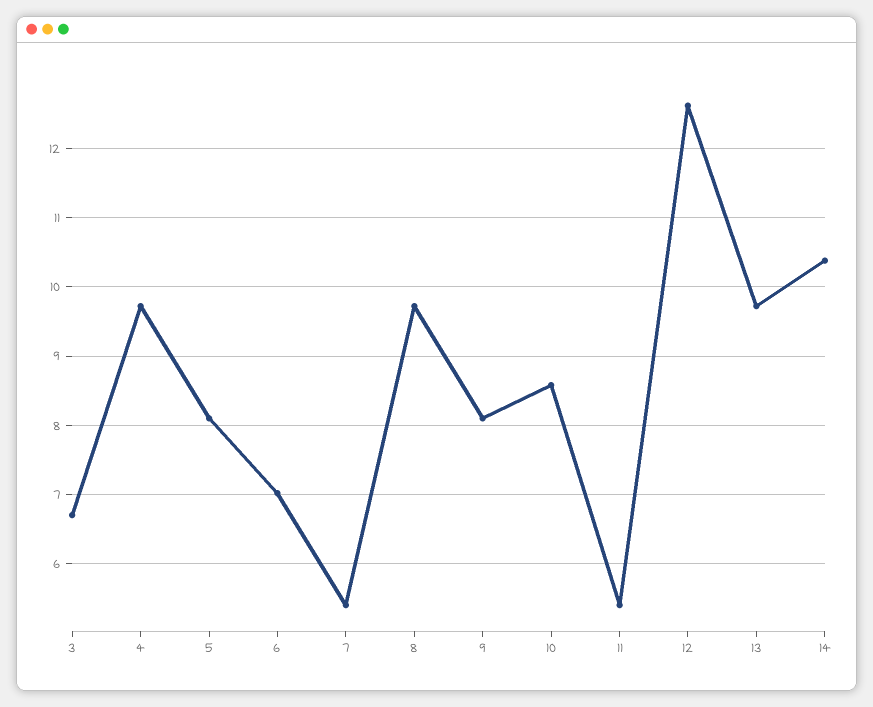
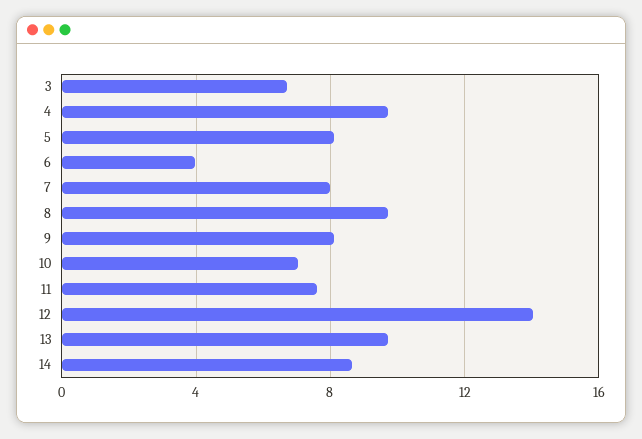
  {
    "3": 6.7,
    "4": 9.7,
    "5": 8.1,
-   "6": 7,
+   "6": 4,
-   "7": 5.4,
+   "7": 8,
    "8": 9.7,
    "9": 8.1,
-   "10": 8.6,
+   "10": 7,
-   "11": 5.4,
+   "11": 7.5,
-   "12": 12.6,
+   "12": 14,
    "13": 9.7,
-   "14": 10.4
+   "14": 8.5
  }

